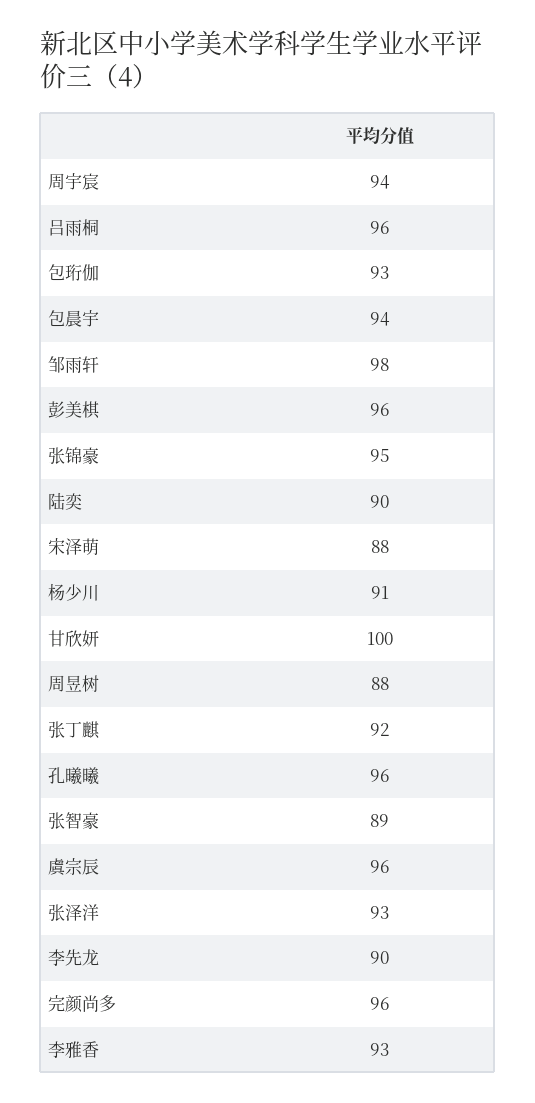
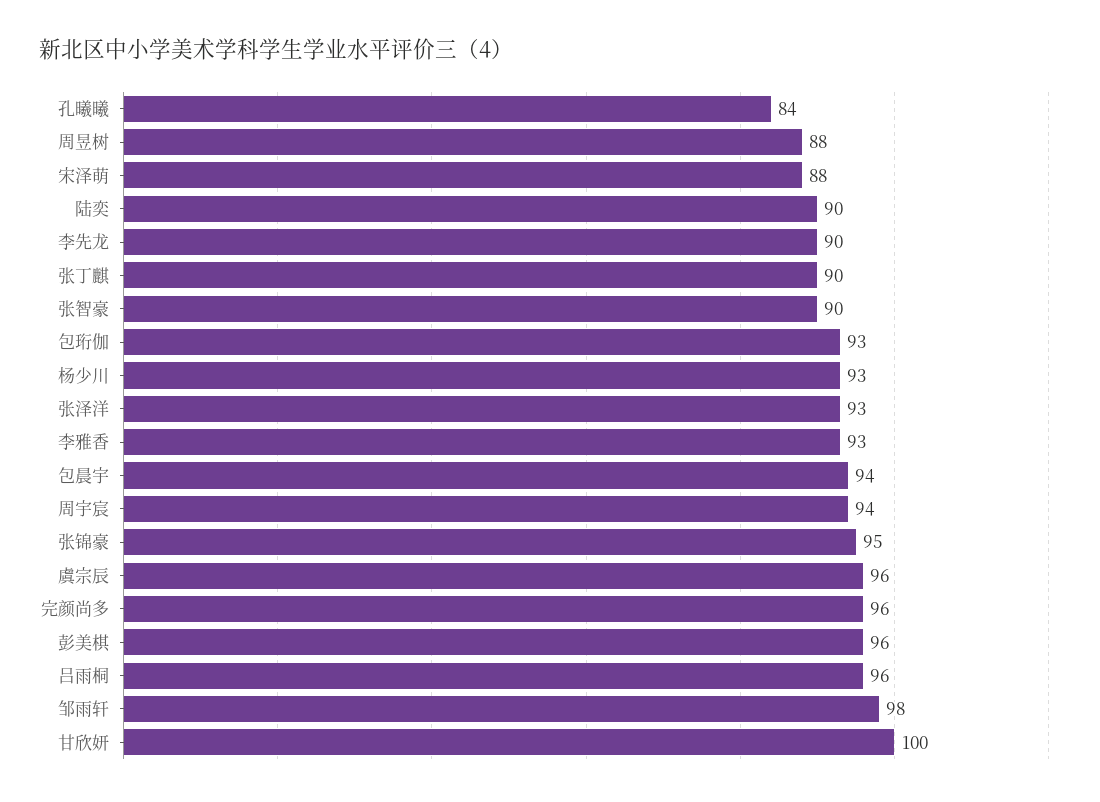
  {
    "周宇宸": 94,
    "吕雨桐": 96,
    "包珩伽": 93,
    "包晨宇": 94,
    "邹雨轩": 98,
    "彭美棋": 96,
    "张锦豪": 95,
    "陆奕": 90,
    "宋泽萌": 88,
-   "杨少川": 91,
+   "杨少川": 93,
    "甘欣妍": 100,
    "周昱树": 88,
-   "张丁麒": 92,
+   "张丁麒": 90,
-   "孔曦曦": 96,
+   "孔曦曦": 84,
-   "张智豪": 89,
+   "张智豪": 90,
    "虞宗辰": 96,
    "张泽洋": 93,
    "李先龙": 90,
    "完颜尚多": 96,
    "李雅香": 93
  }

